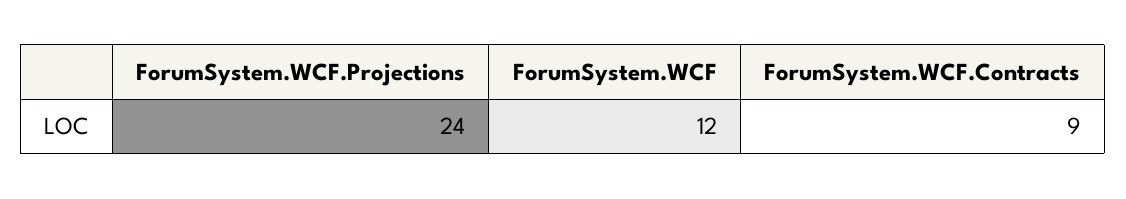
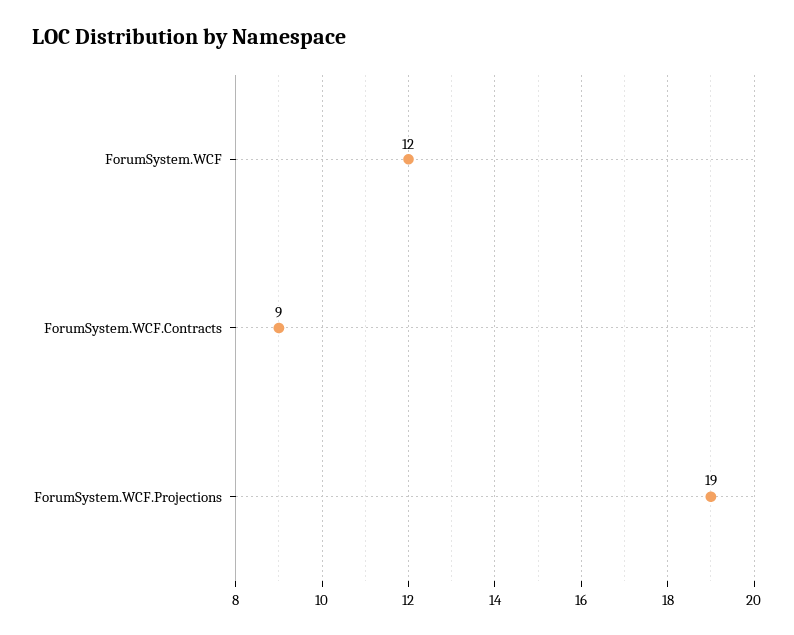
  {
-   "ForumSystem.WCF.Projections": 24,
+   "ForumSystem.WCF.Projections": 19,
    "ForumSystem.WCF": 12,
    "ForumSystem.WCF.Contracts": 9
  }

